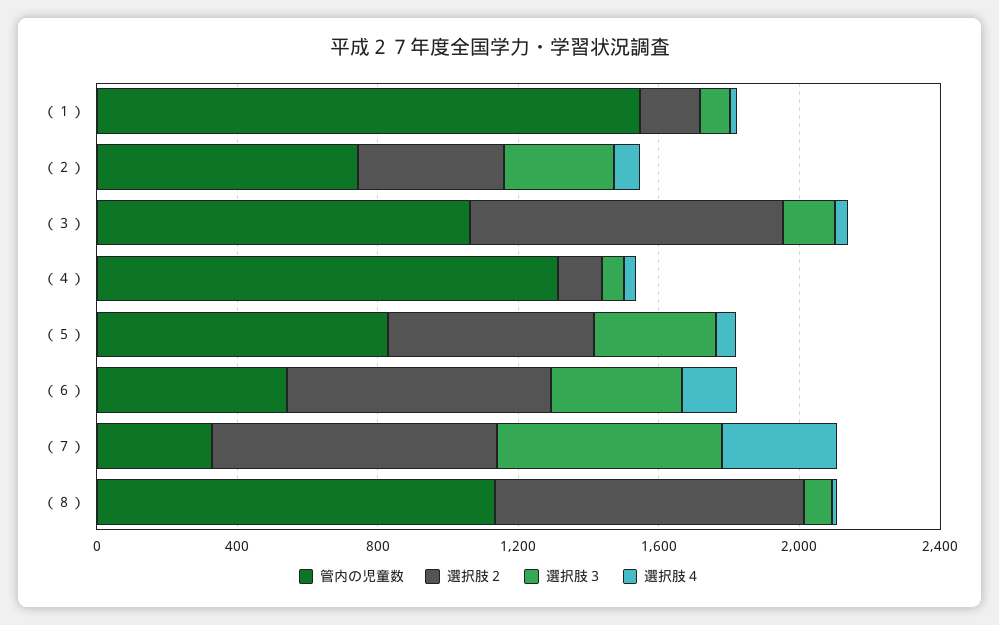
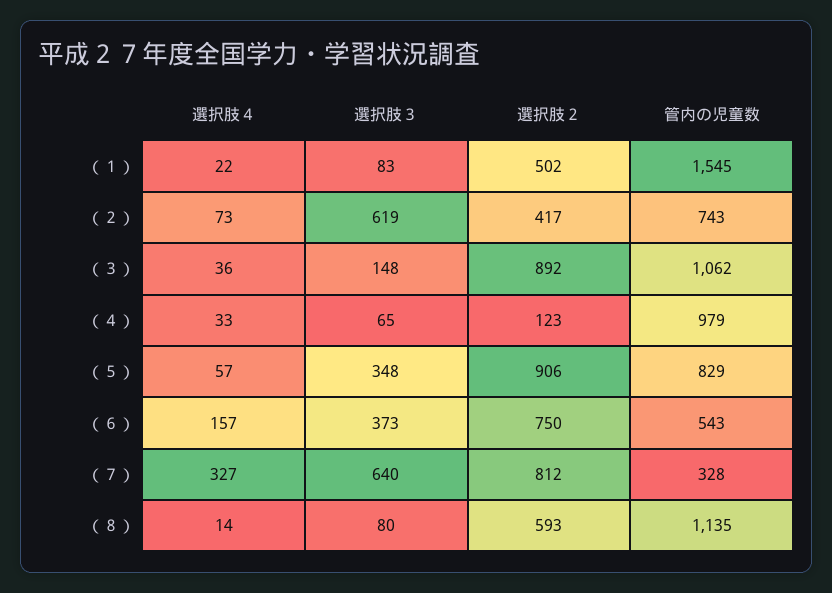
  {
    "管内の児童数": {
      "（１）": 1545,
      "（２）": 743,
      "（３）": 1062,
-     "（４）": 1300,
+     "（４）": 979,
      "（５）": 829,
      "（６）": 543,
      "（７）": 328,
      "（８）": 1135
    },
    "選択肢２": {
-     "（１）": 200,
+     "（１）": 502,
      "（２）": 417,
      "（３）": 892,
      "（４）": 123,
-     "（５）": 600,
+     "（５）": 906,
      "（６）": 750,
      "（７）": 812,
-     "（８）": 900
+     "（８）": 593
    },
    "選択肢３": {
      "（１）": 83,
-     "（２）": 300,
+     "（２）": 619,
      "（３）": 148,
      "（４）": 65,
      "（５）": 348,
      "（６）": 373,
      "（７）": 640,
      "（８）": 80
    },
    "選択肢４": {
      "（１）": 22,
      "（２）": 73,
      "（３）": 36,
      "（４）": 33,
      "（５）": 57,
      "（６）": 157,
      "（７）": 327,
      "（８）": 14
    }
  }

